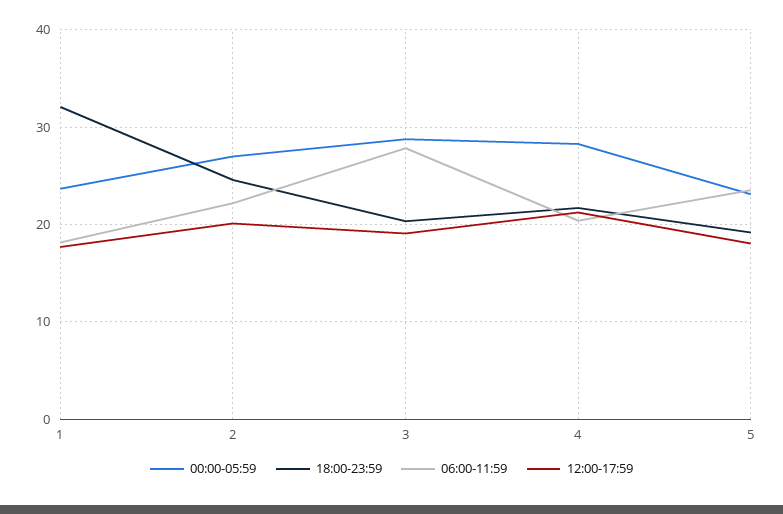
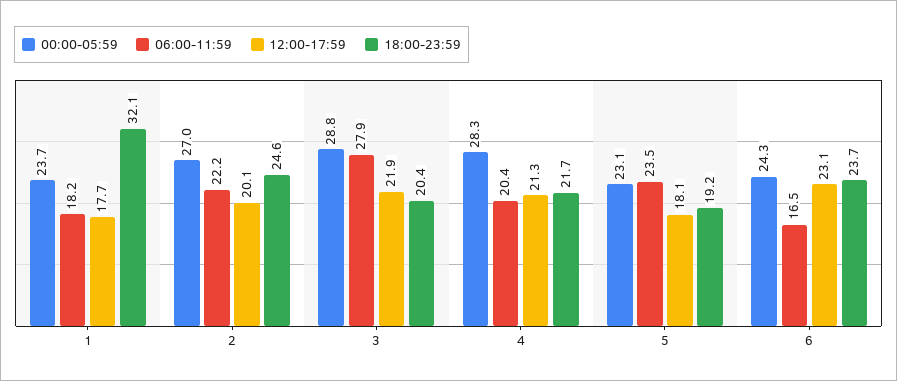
  {
    "00:00-05:59": {
      "1": 23.7,
      "2": 27,
      "3": 28.8,
      "4": 28.3,
-     "5": 23.1
+     "5": 23.1,
+     "6": 24.3
    },
    "18:00-23:59": {
      "1": 32.1,
      "2": 24.6,
      "3": 20.4,
      "4": 21.7,
-     "5": 19.2
+     "5": 19.2,
+     "6": 23.7
    },
    "06:00-11:59": {
      "1": 18.2,
      "2": 22.2,
      "3": 27.9,
      "4": 20.4,
-     "5": 23.5
+     "5": 23.5,
+     "6": 16.5
    },
    "12:00-17:59": {
      "1": 17.7,
      "2": 20.1,
-     "3": 19,
+     "3": 21.9,
      "4": 21.3,
-     "5": 18.1
+     "5": 18.1,
+     "6": 23.1
    }
  }

